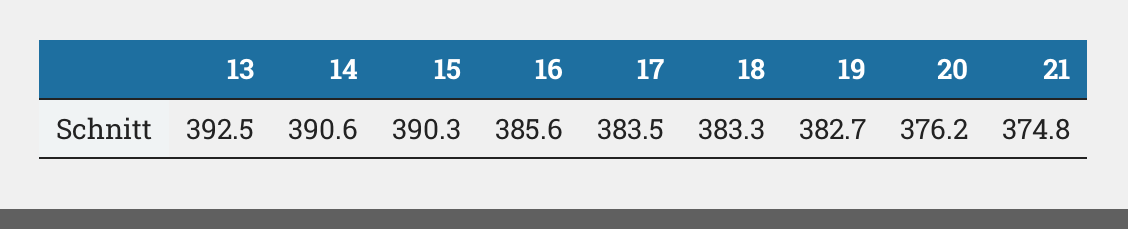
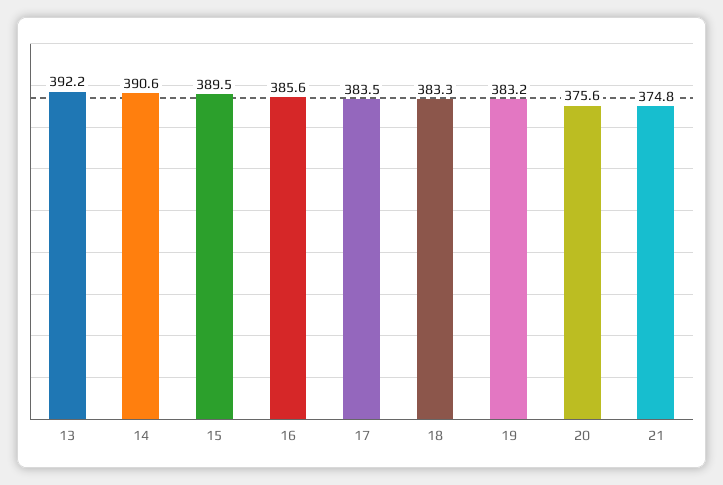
  {
-   "13": 392.5,
+   "13": 392.2,
    "14": 390.6,
-   "15": 390.3,
+   "15": 389.5,
    "16": 385.6,
    "17": 383.5,
    "18": 383.3,
-   "19": 382.7,
+   "19": 383.2,
-   "20": 376.2,
+   "20": 375.6,
    "21": 374.8
  }

